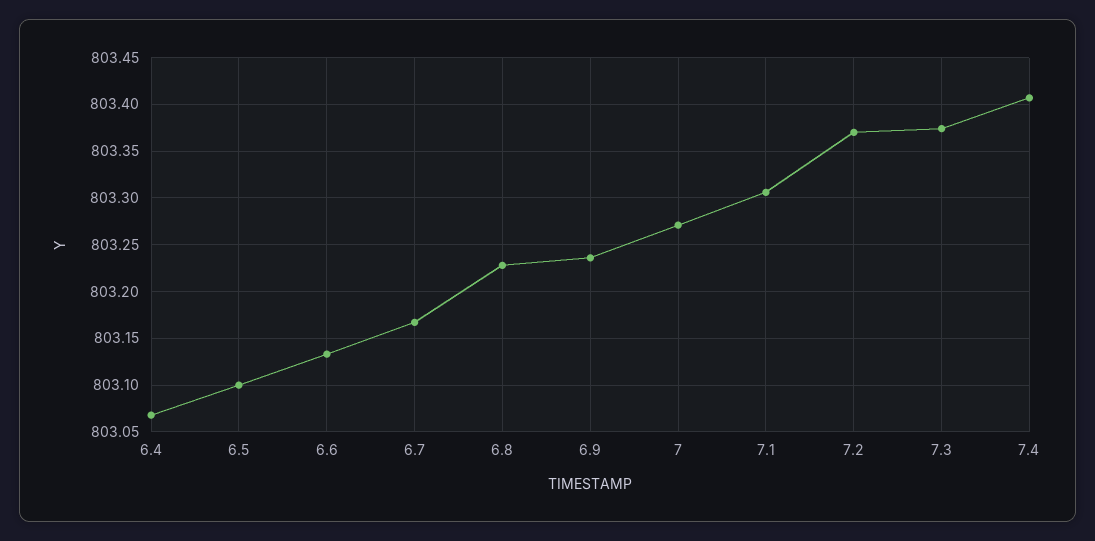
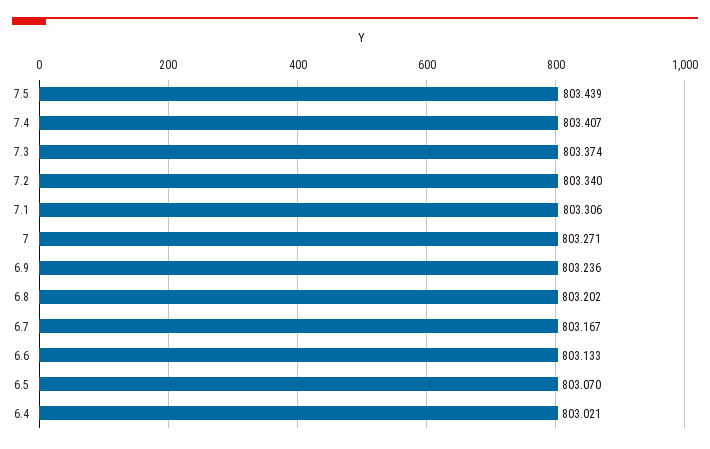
  {
-   "6.4": 803.07,
+   "6.4": 803.021,
-   "6.5": 803.1,
+   "6.5": 803.07,
    "6.6": 803.133,
    "6.7": 803.167,
-   "6.8": 803.23,
+   "6.8": 803.202,
    "6.9": 803.236,
    "7": 803.271,
    "7.1": 803.306,
-   "7.2": 803.37,
+   "7.2": 803.34,
    "7.3": 803.374,
-   "7.4": 803.407
+   "7.4": 803.407,
+   "7.5": 803.439
  }

